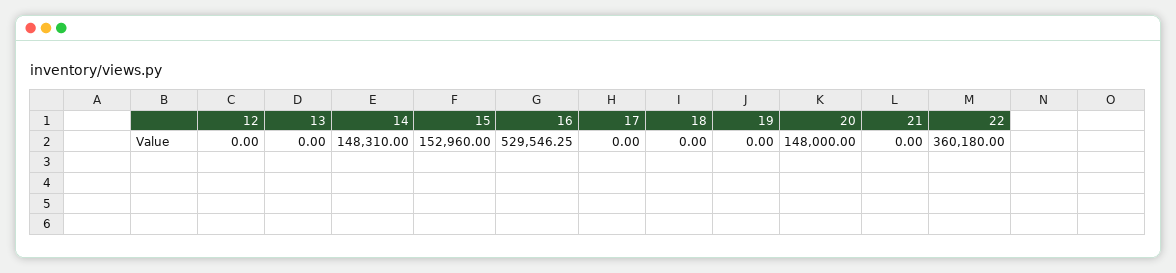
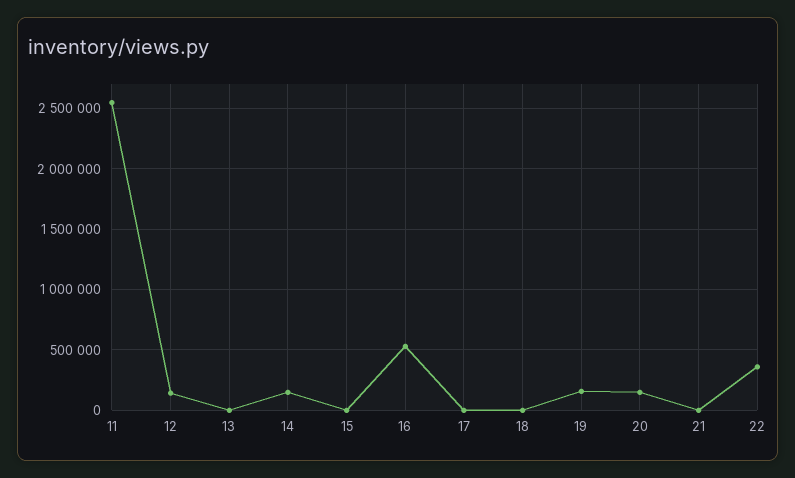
  {
-   "12": 0,
+   "12": 150000,
    "13": 0,
    "14": 148310,
-   "15": 152960,
+   "15": 0,
    "16": 529546.25,
    "17": 0,
    "18": 0,
-   "19": 0,
+   "19": 150000,
    "20": 148000,
    "21": 0,
-   "22": 360180
+   "22": 360180,
+   "11": 2550000
  }

